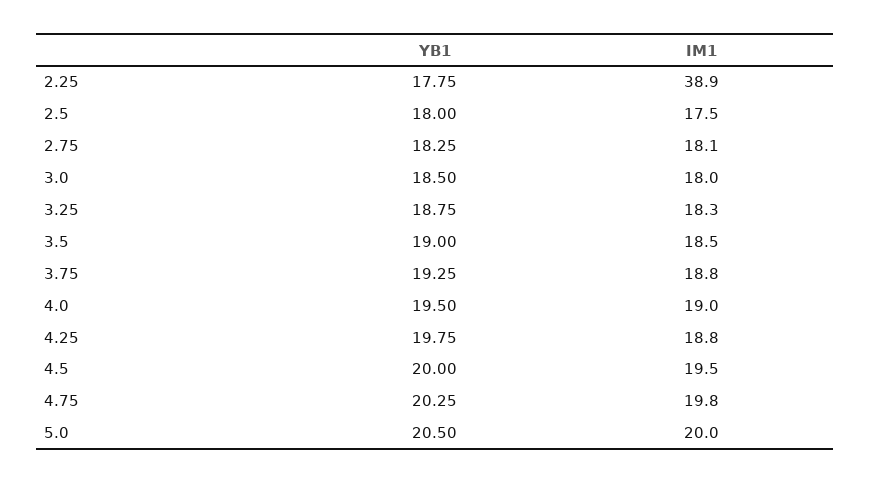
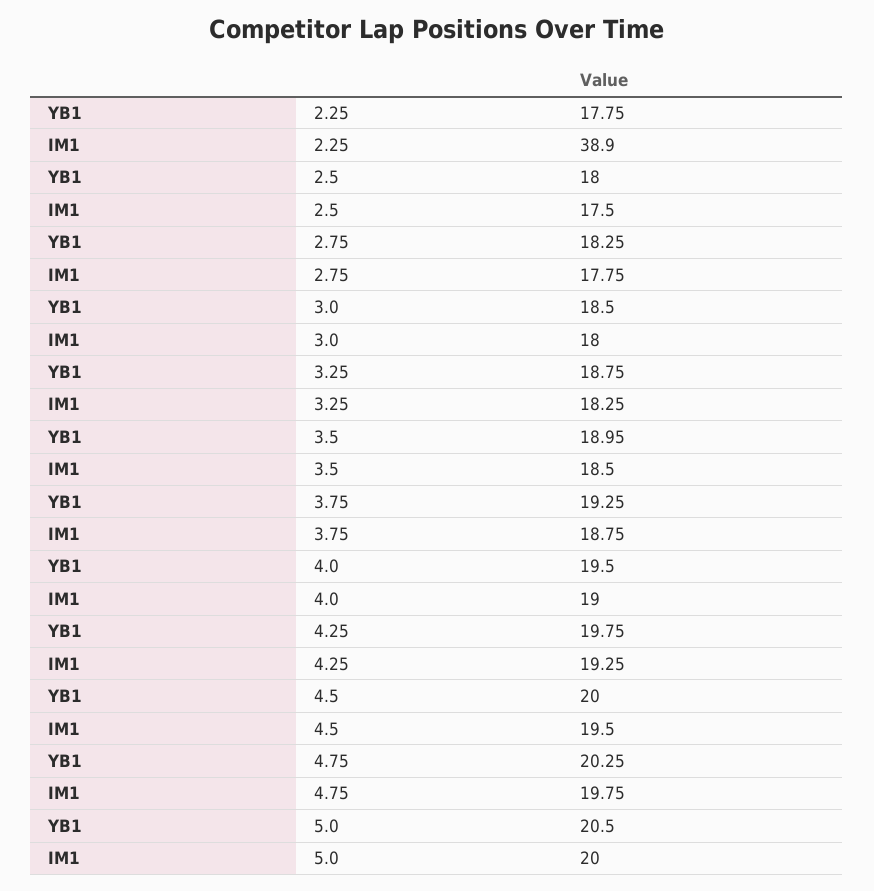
  {
    "YB1": {
      "2.25": 17.75,
      "2.5": 18,
      "2.75": 18.25,
      "3.0": 18.5,
      "3.25": 18.75,
-     "3.5": 19,
+     "3.5": 18.95,
      "3.75": 19.25,
      "4.0": 19.5,
      "4.25": 19.75,
      "4.5": 20,
      "4.75": 20.25,
      "5.0": 20.5
    },
    "IM1": {
      "2.25": 38.9,
      "2.5": 17.5,
-     "2.75": 18.1,
+     "2.75": 17.75,
      "3.0": 18,
      "3.25": 18.25,
      "3.5": 18.5,
      "3.75": 18.75,
      "4.0": 19,
-     "4.25": 18.8,
+     "4.25": 19.25,
      "4.5": 19.5,
      "4.75": 19.75,
      "5.0": 20
    }
  }

